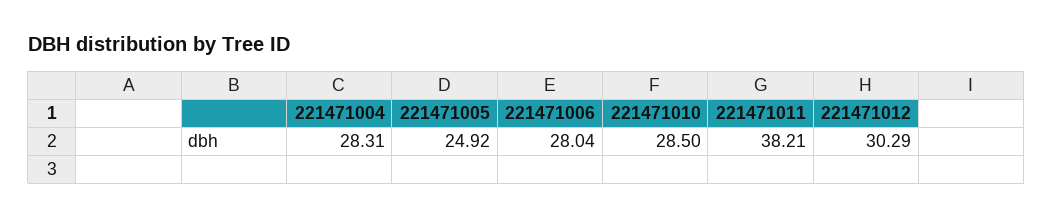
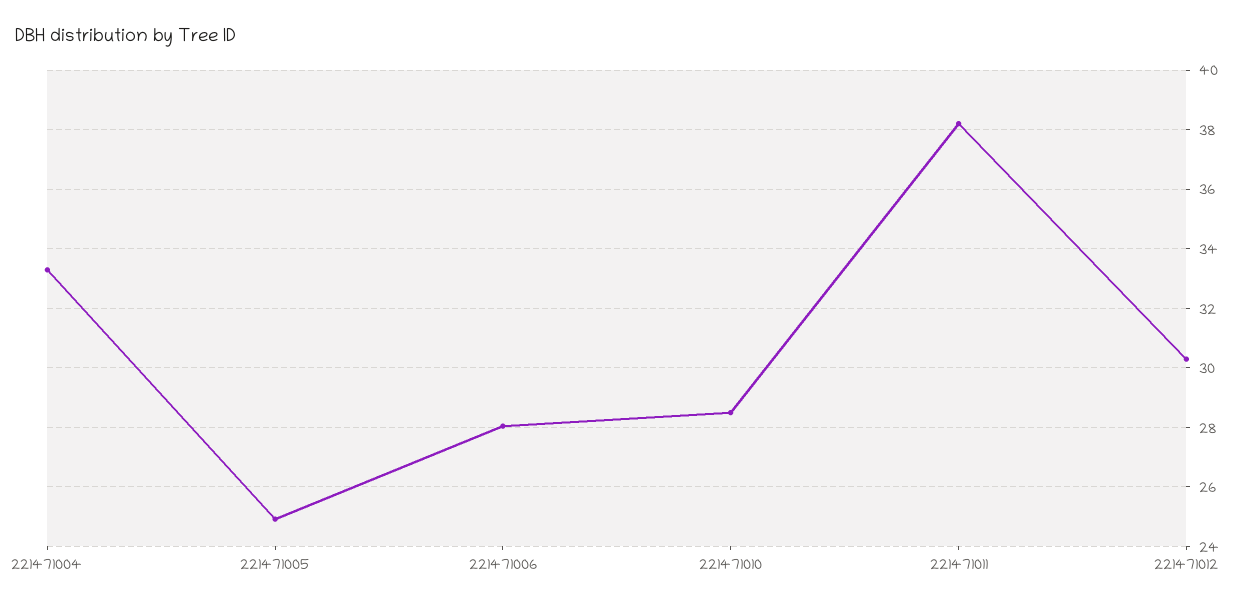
  {
-   "221471004": 28.31,
+   "221471004": 33.25,
    "221471005": 24.92,
    "221471006": 28.04,
    "221471010": 28.5,
    "221471011": 38.21,
    "221471012": 30.29
  }

